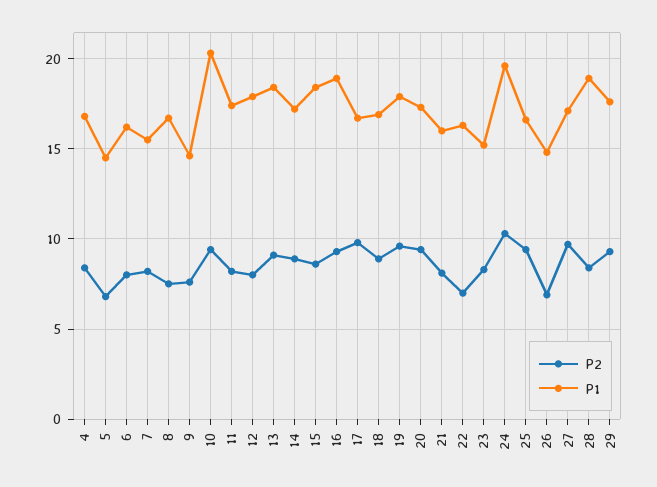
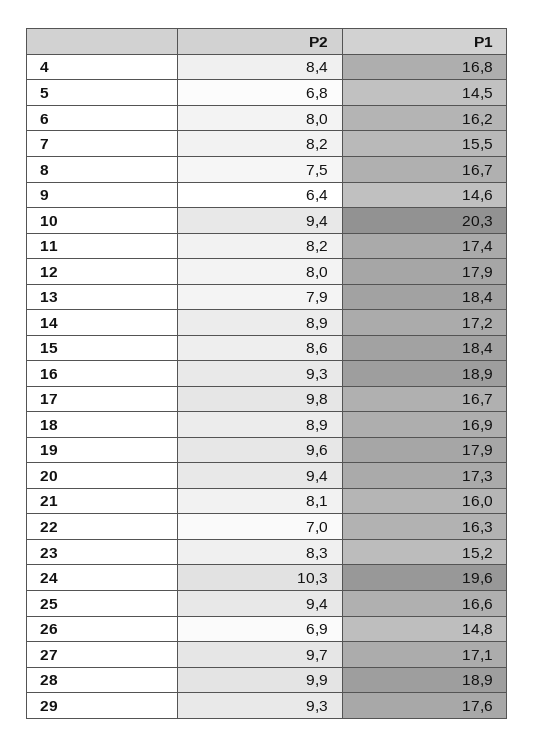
  {
    "P2": {
      "4": 8.4,
      "5": 6.8,
      "6": 8,
      "7": 8.2,
      "8": 7.5,
-     "9": 7.5,
+     "9": 6.4,
      "10": 9.4,
      "11": 8.2,
      "12": 8,
-     "13": 9,
+     "13": 7.9,
      "14": 8.9,
      "15": 8.6,
      "16": 9.3,
      "17": 9.8,
      "18": 8.9,
      "19": 9.6,
      "20": 9.4,
      "21": 8.1,
      "22": 7,
      "23": 8.3,
      "24": 10.3,
      "25": 9.4,
      "26": 6.9,
      "27": 9.7,
-     "28": 8.5,
+     "28": 9.9,
      "29": 9.3
    },
    "P1": {
      "4": 16.8,
      "5": 14.5,
      "6": 16.2,
      "7": 15.5,
      "8": 16.7,
      "9": 14.6,
      "10": 20.3,
      "11": 17.4,
      "12": 17.9,
      "13": 18.4,
      "14": 17.2,
      "15": 18.4,
      "16": 18.9,
      "17": 16.7,
      "18": 16.9,
      "19": 17.9,
      "20": 17.3,
      "21": 16,
      "22": 16.3,
      "23": 15.2,
      "24": 19.6,
      "25": 16.6,
      "26": 14.8,
      "27": 17.1,
      "28": 18.9,
      "29": 17.6
    }
  }

